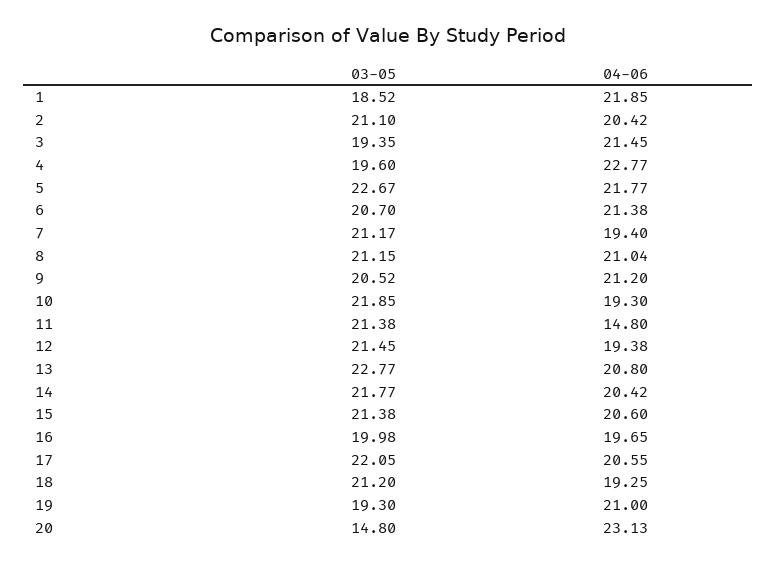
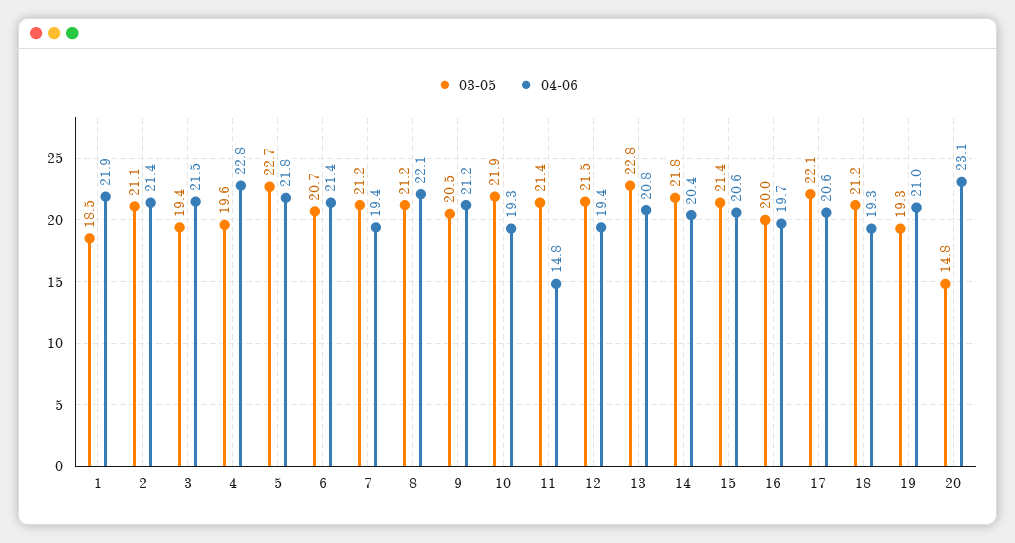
  {
    "03-05": {
      "1": 18.52,
      "2": 21.1,
      "3": 19.35,
      "4": 19.6,
      "5": 22.67,
      "6": 20.7,
      "7": 21.17,
      "8": 21.15,
      "9": 20.52,
      "10": 21.85,
      "11": 21.38,
      "12": 21.45,
      "13": 22.77,
      "14": 21.77,
      "15": 21.38,
      "16": 19.98,
      "17": 22.05,
      "18": 21.2,
      "19": 19.3,
      "20": 14.8
    },
    "04-06": {
      "1": 21.85,
-     "2": 20.42,
+     "2": 21.4,
      "3": 21.45,
      "4": 22.77,
      "5": 21.77,
      "6": 21.38,
      "7": 19.4,
-     "8": 21.04,
+     "8": 22.1,
      "9": 21.2,
      "10": 19.3,
      "11": 14.8,
      "12": 19.38,
      "13": 20.8,
      "14": 20.42,
      "15": 20.6,
      "16": 19.65,
      "17": 20.55,
      "18": 19.25,
      "19": 21,
      "20": 23.13
    }
  }

